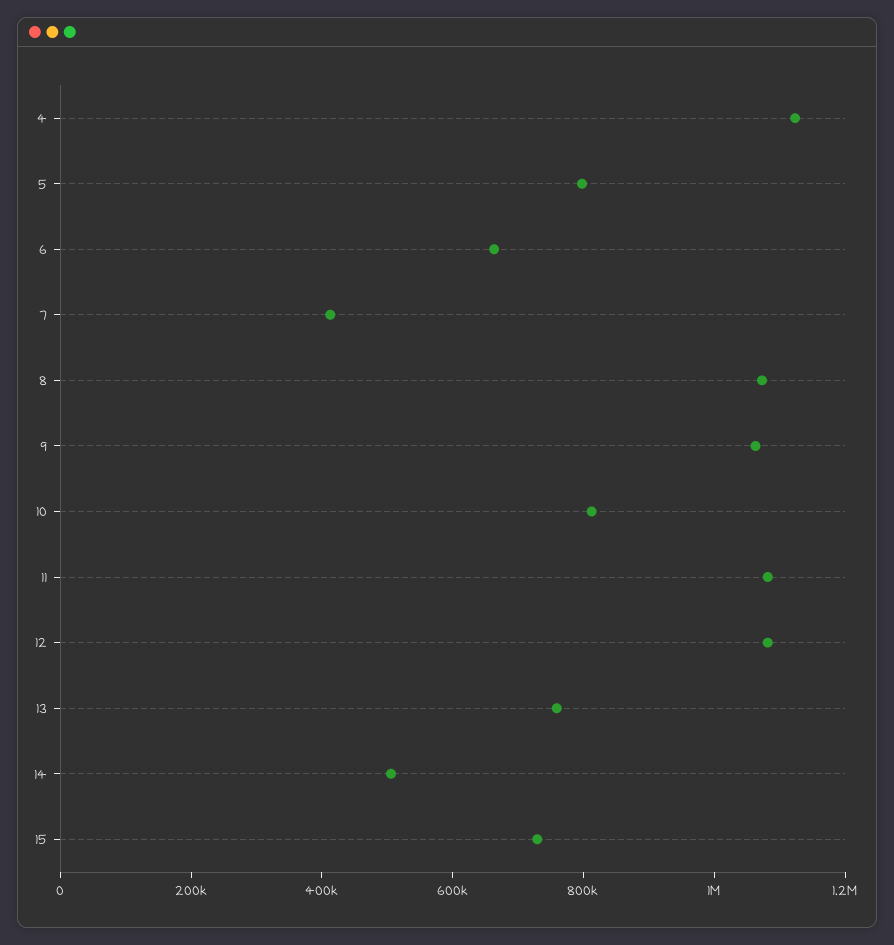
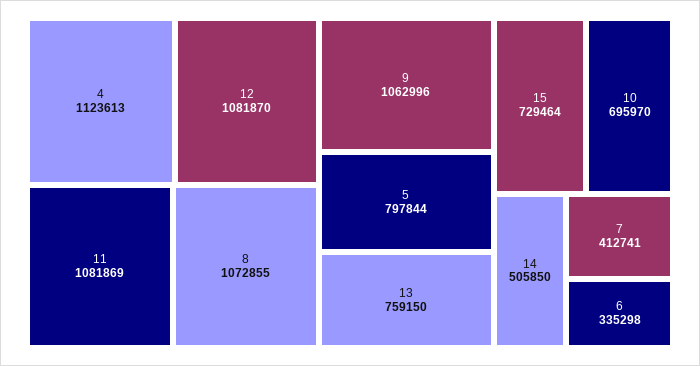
  {
    "4": 1123613,
    "5": 797844,
-   "6": 650000,
+   "6": 335298,
    "7": 412741,
    "8": 1072855,
    "9": 1062996,
-   "10": 800000,
+   "10": 695970,
    "11": 1081869,
    "12": 1081870,
    "13": 759150,
    "14": 505850,
    "15": 729464
  }

